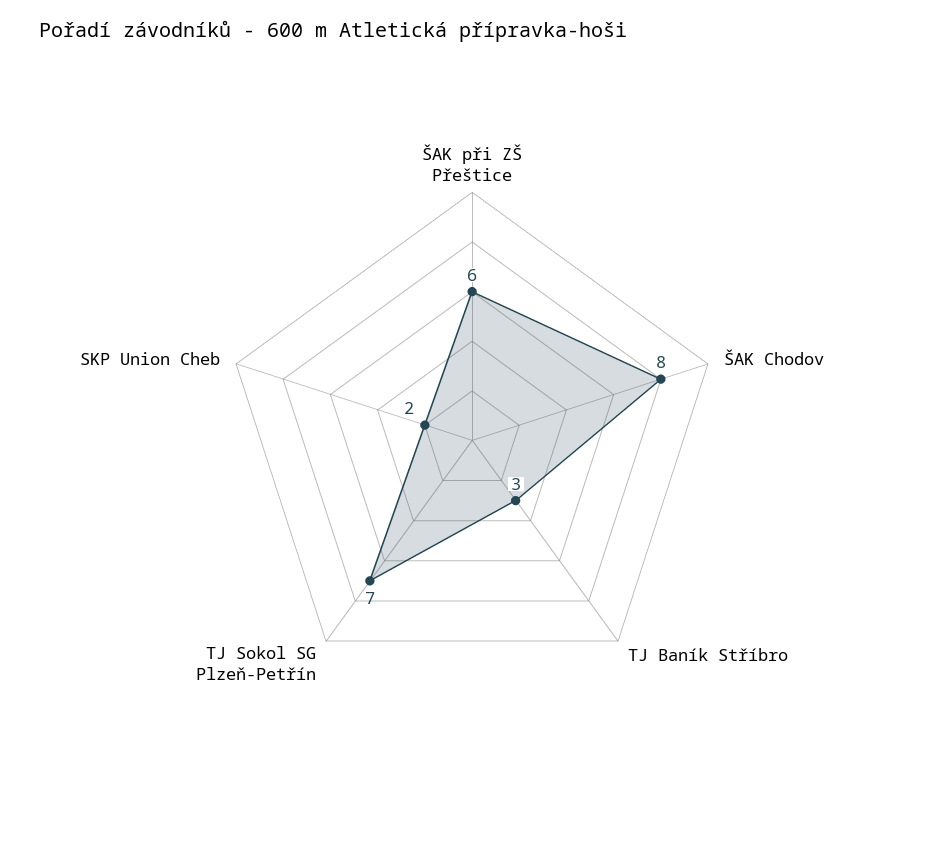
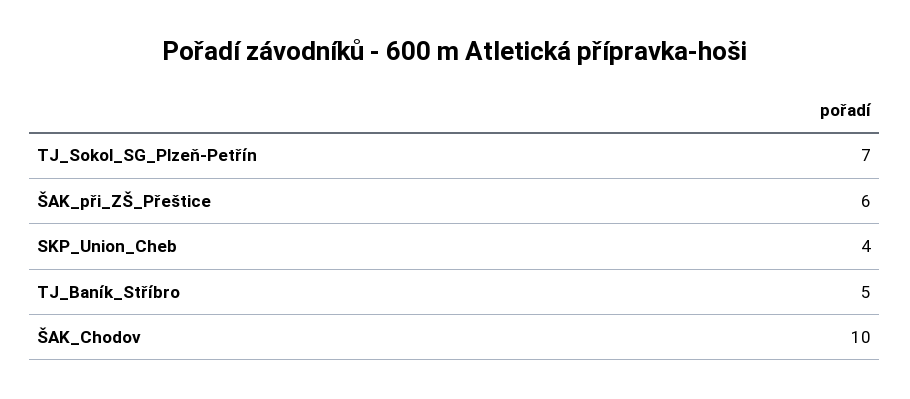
  {
    "ŠAK při ZŠ Přeštice": 6,
-   "ŠAK Chodov": 8,
+   "ŠAK Chodov": 10,
-   "TJ Baník Stříbro": 3,
+   "TJ Baník Stříbro": 5,
    "TJ Sokol SG Plzeň-Petřín": 7,
-   "SKP Union Cheb": 2
+   "SKP Union Cheb": 4
  }

